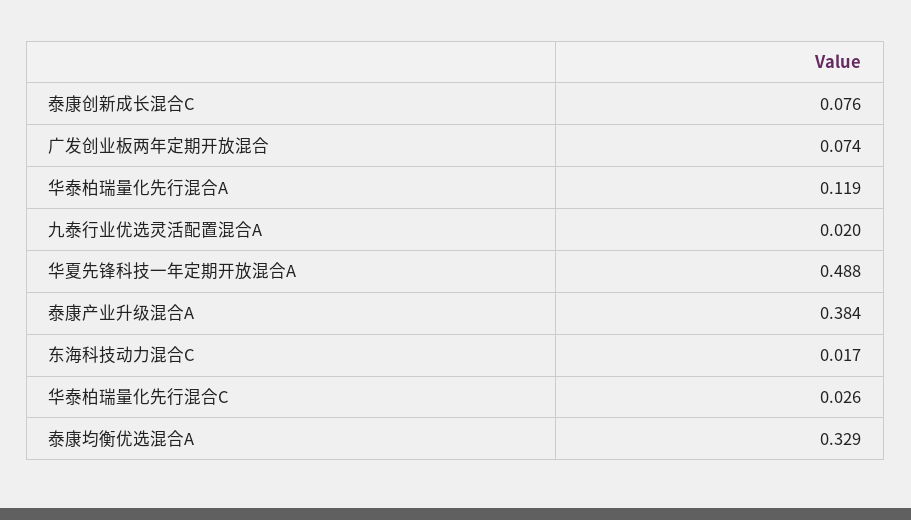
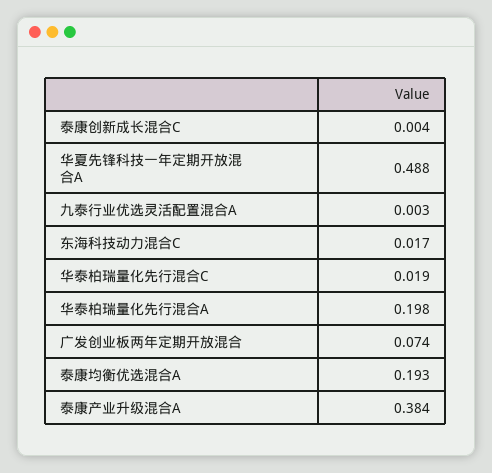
  {
-   "泰康创新成长混合C": 0.076,
+   "泰康创新成长混合C": 0.004,
    "广发创业板两年定期开放混合": 0.074,
-   "华泰柏瑞量化先行混合A": 0.119,
+   "华泰柏瑞量化先行混合A": 0.198,
-   "九泰行业优选灵活配置混合A": 0.02,
+   "九泰行业优选灵活配置混合A": 0.003,
    "华夏先锋科技一年定期开放混合A": 0.488,
    "泰康产业升级混合A": 0.384,
    "东海科技动力混合C": 0.017,
-   "华泰柏瑞量化先行混合C": 0.026,
+   "华泰柏瑞量化先行混合C": 0.019,
-   "泰康均衡优选混合A": 0.329
+   "泰康均衡优选混合A": 0.193
  }

